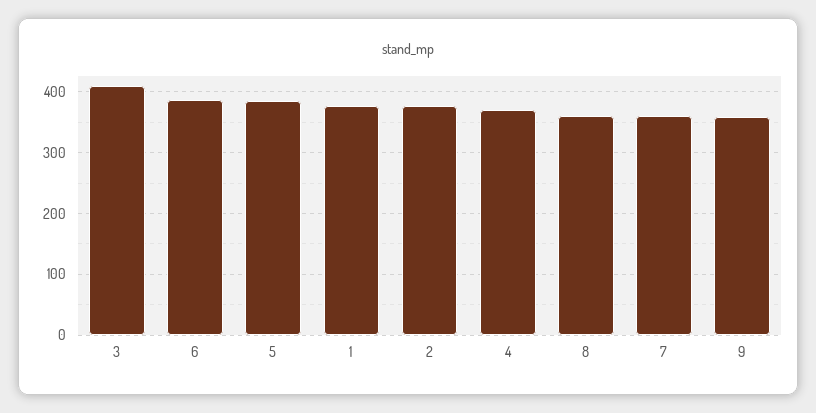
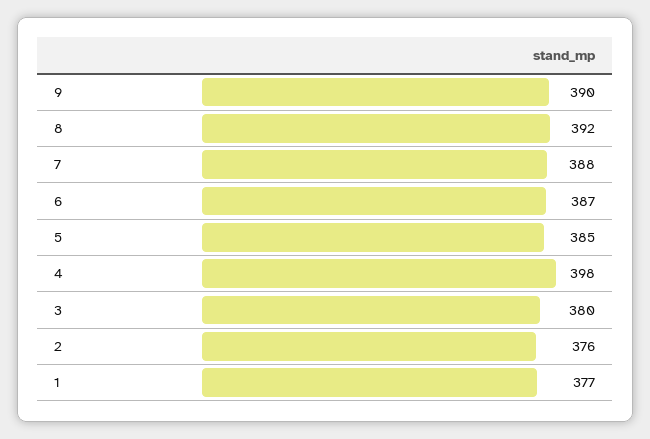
  {
-   "3": 410,
+   "3": 380,
    "6": 387,
    "5": 385,
    "1": 377,
    "2": 376,
-   "4": 370,
+   "4": 398,
-   "8": 360,
+   "8": 392,
-   "7": 360,
+   "7": 388,
-   "9": 360
+   "9": 390
  }

